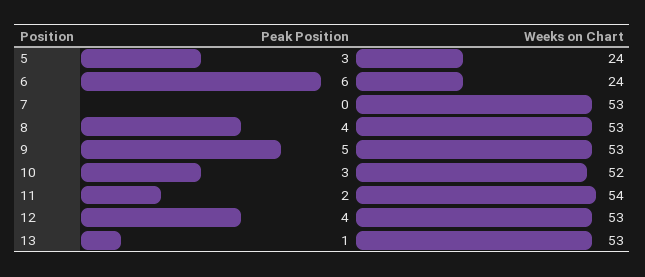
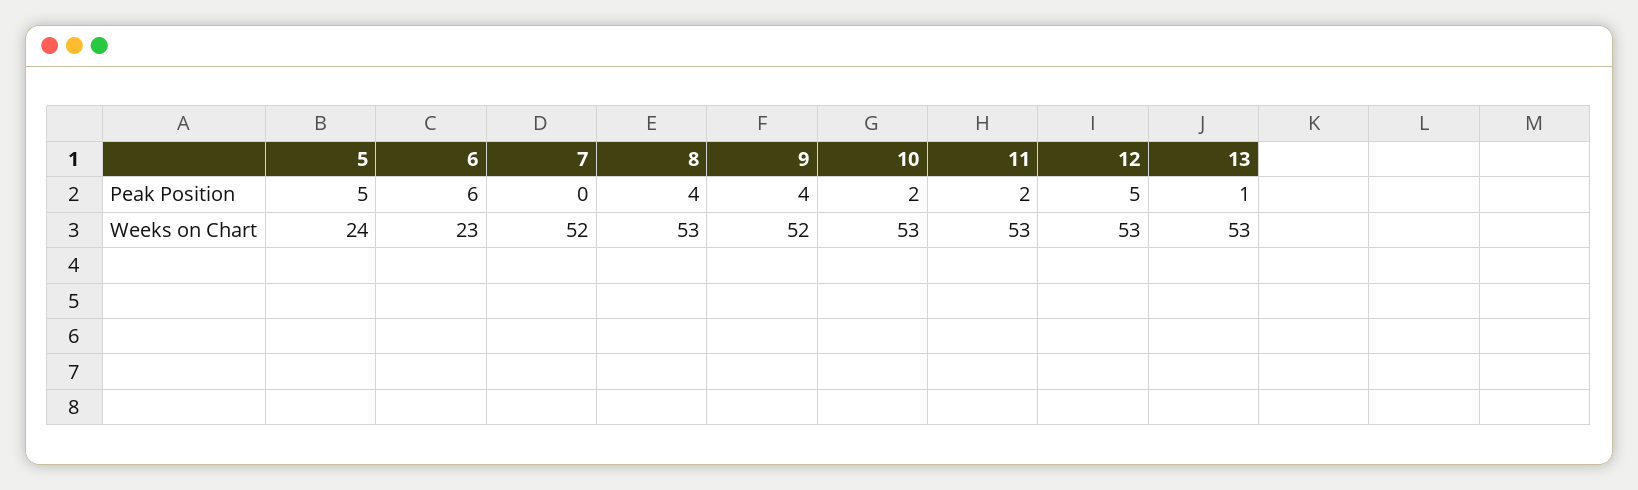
  {
    "Peak Position": {
-     "5": 3,
+     "5": 5,
      "6": 6,
      "7": 0,
      "8": 4,
-     "9": 5,
+     "9": 4,
-     "10": 3,
+     "10": 2,
      "11": 2,
-     "12": 4,
+     "12": 5,
      "13": 1
    },
    "Weeks on Chart": {
      "5": 24,
-     "6": 24,
+     "6": 23,
-     "7": 53,
+     "7": 52,
      "8": 53,
-     "9": 53,
+     "9": 52,
-     "10": 52,
+     "10": 53,
-     "11": 54,
+     "11": 53,
      "12": 53,
      "13": 53
    }
  }

